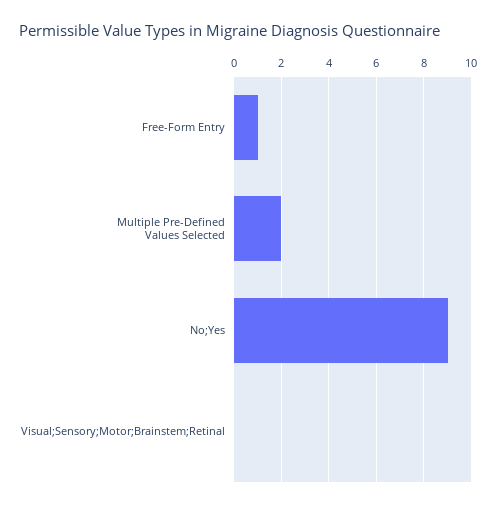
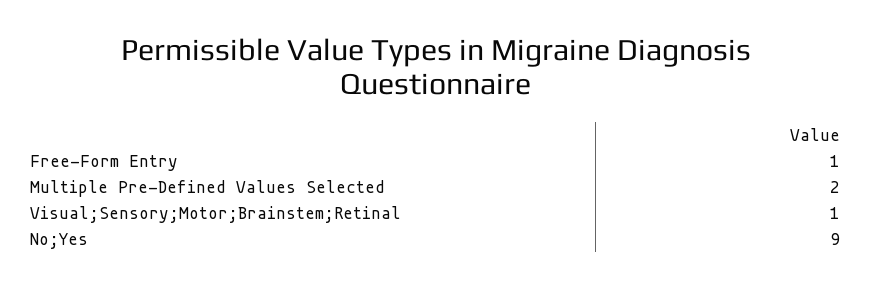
  {
    "Free-Form Entry": 1,
    "Multiple Pre-Defined Values Selected": 2,
    "No;Yes": 9,
-   "Visual;Sensory;Motor;Brainstem;Retinal": 0
+   "Visual;Sensory;Motor;Brainstem;Retinal": 1
  }

